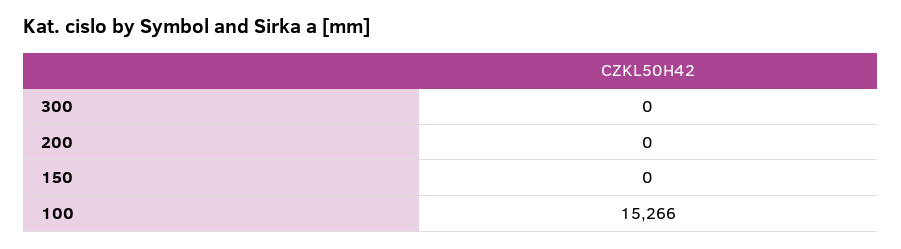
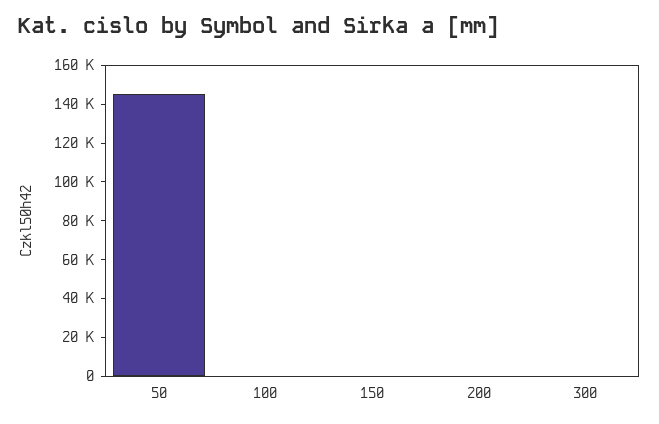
  {
    "300": 0,
    "200": 0,
    "150": 0,
-   "100": 15266
+   "100": 0,
+   "50": 145000
  }

